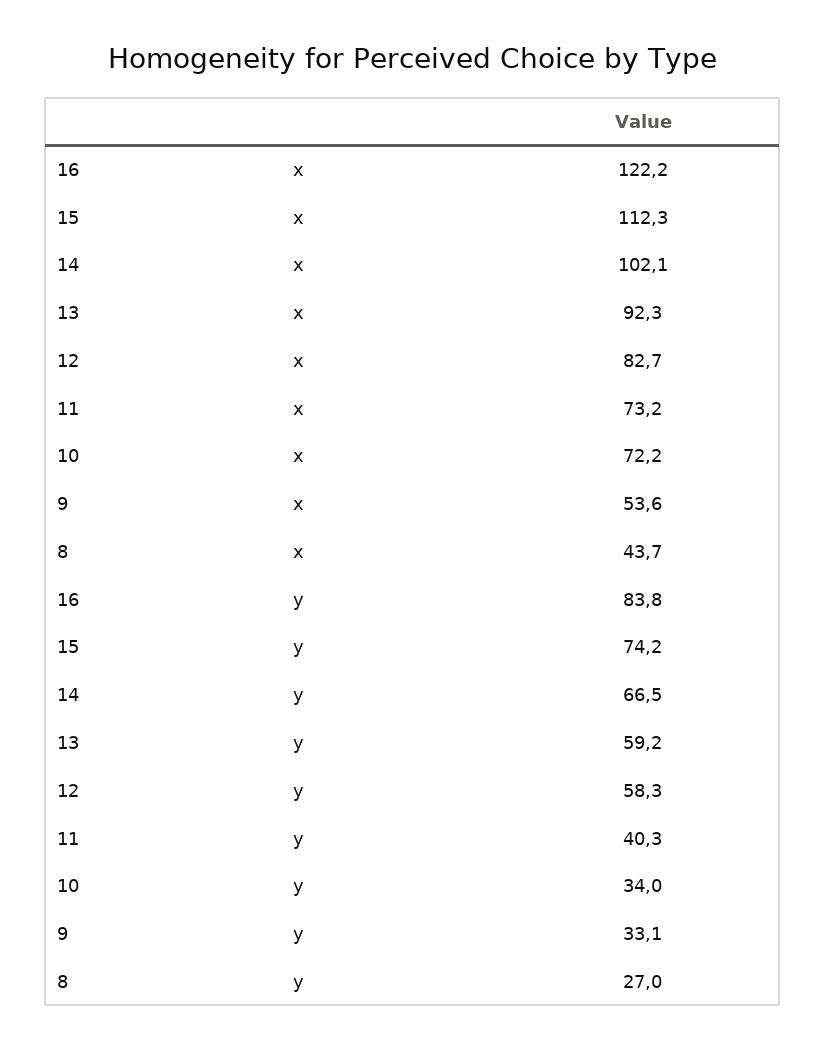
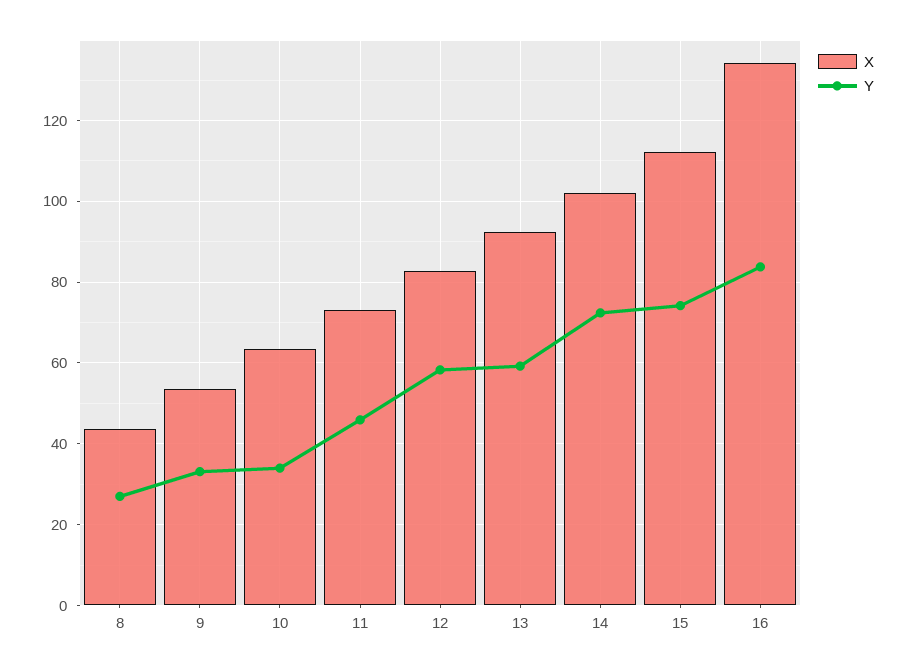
  {
    "x": {
-     "16": 122.2,
+     "16": 134,
      "15": 112.3,
      "14": 102.1,
      "13": 92.3,
      "12": 82.7,
      "11": 73.2,
-     "10": 72.2,
+     "10": 64,
      "9": 53.6,
      "8": 43.7
    },
    "y": {
      "16": 83.8,
      "15": 74.2,
-     "14": 66.5,
+     "14": 72,
      "13": 59.2,
      "12": 58.3,
-     "11": 40.3,
+     "11": 46,
      "10": 34,
      "9": 33.1,
      "8": 27
    }
  }

